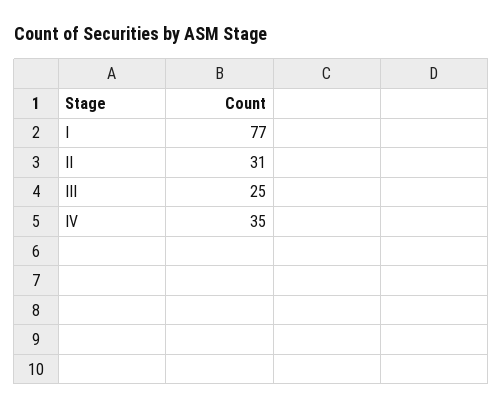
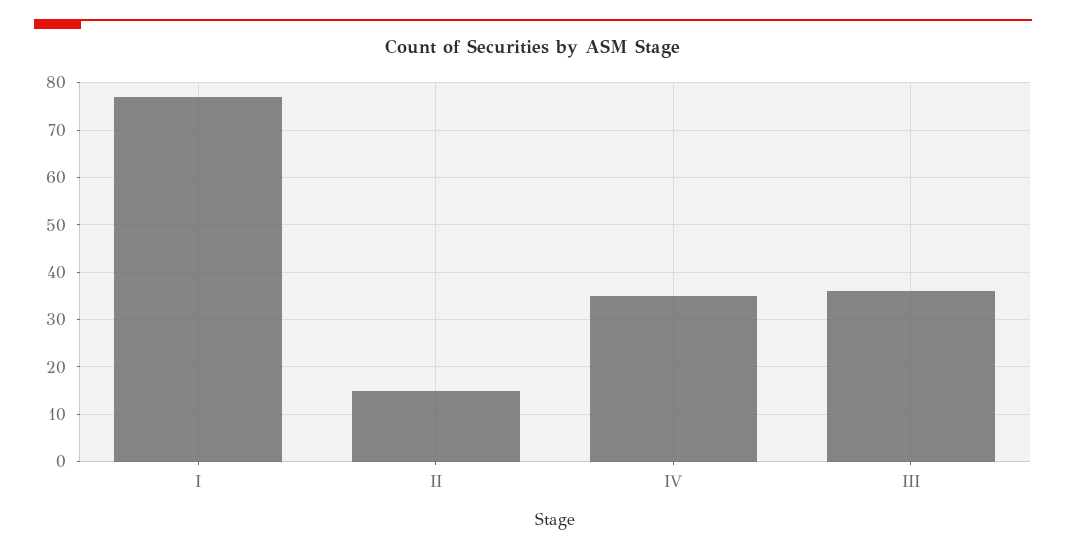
  {
    "I": 77,
-   "II": 31,
+   "II": 15,
-   "III": 25,
+   "III": 35,
    "IV": 35
  }

